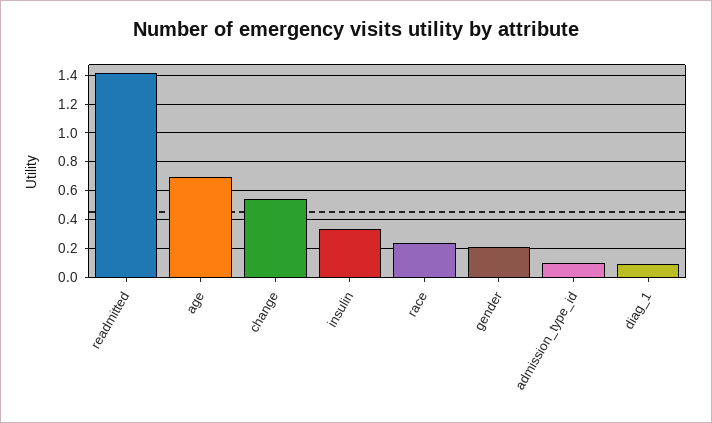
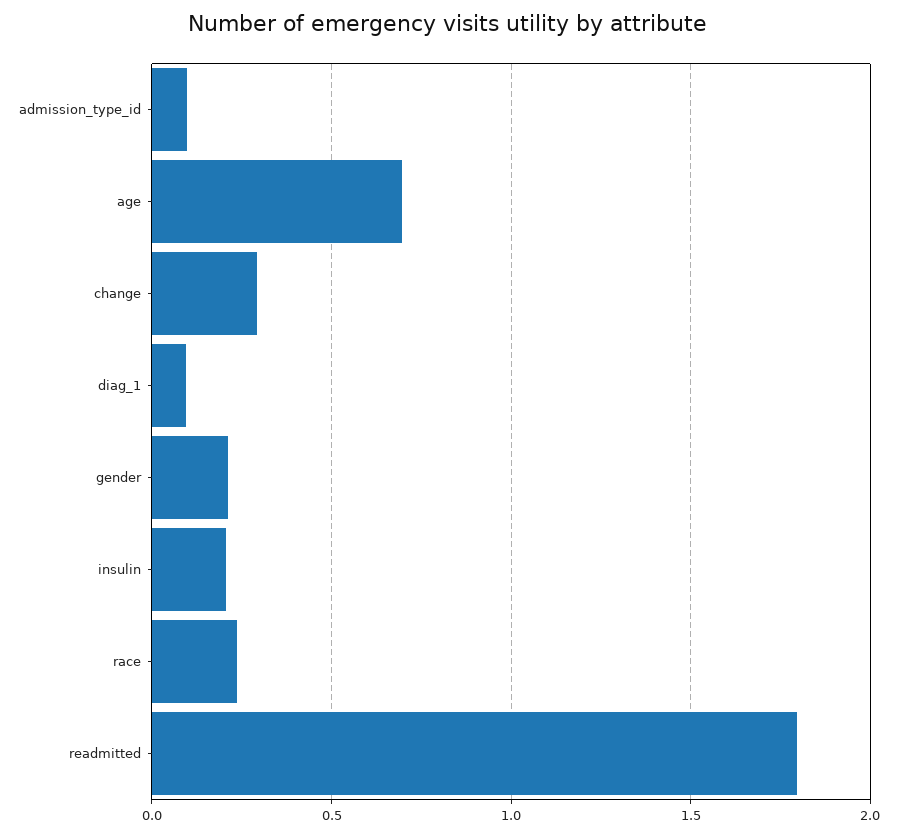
  {
-   "readmitted": 1.4,
+   "readmitted": 1.8,
    "age": 0.7,
-   "change": 0.55,
+   "change": 0.3,
-   "insulin": 0.35,
+   "insulin": 0.2,
    "race": 0.25,
    "gender": 0.2,
    "admission_type_id": 0.1,
    "diag_1": 0.1
  }

